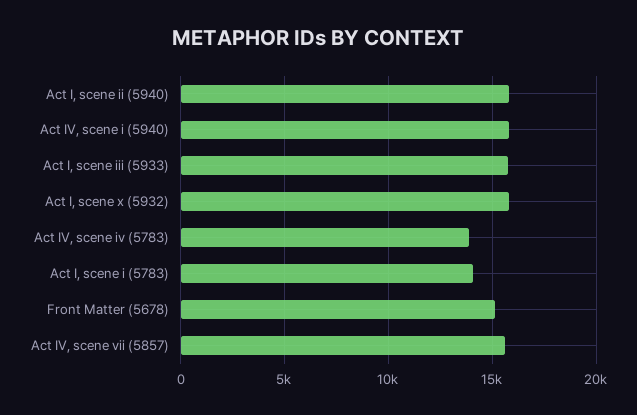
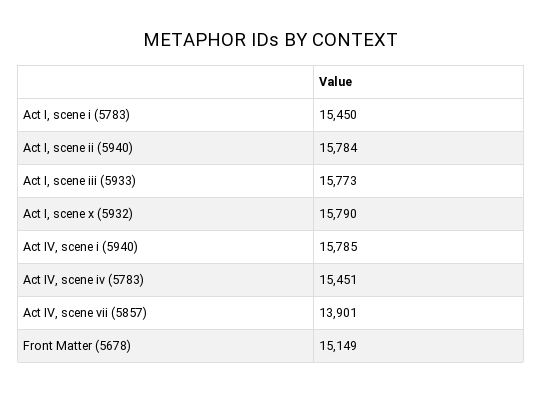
  {
    "Act I, scene ii (5940)": 15784,
    "Act IV, scene i (5940)": 15785,
    "Act I, scene iii (5933)": 15773,
    "Act I, scene x (5932)": 15790,
-   "Act IV, scene iv (5783)": 14000,
+   "Act IV, scene iv (5783)": 15451,
-   "Act I, scene i (5783)": 14000,
+   "Act I, scene i (5783)": 15450,
    "Front Matter (5678)": 15149,
-   "Act IV, scene vii (5857)": 15500
+   "Act IV, scene vii (5857)": 13901
  }

